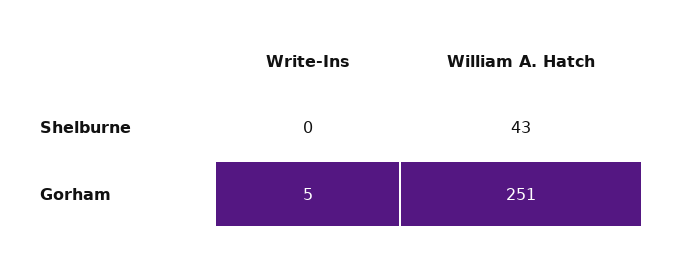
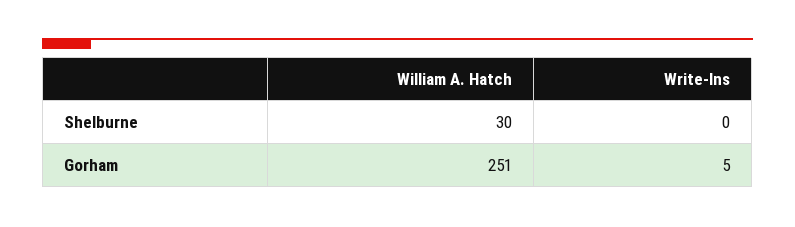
  {
    "Write-Ins": {
      "Shelburne": 0,
      "Gorham": 5
    },
    "William A. Hatch": {
-     "Shelburne": 43,
+     "Shelburne": 30,
      "Gorham": 251
    }
  }

